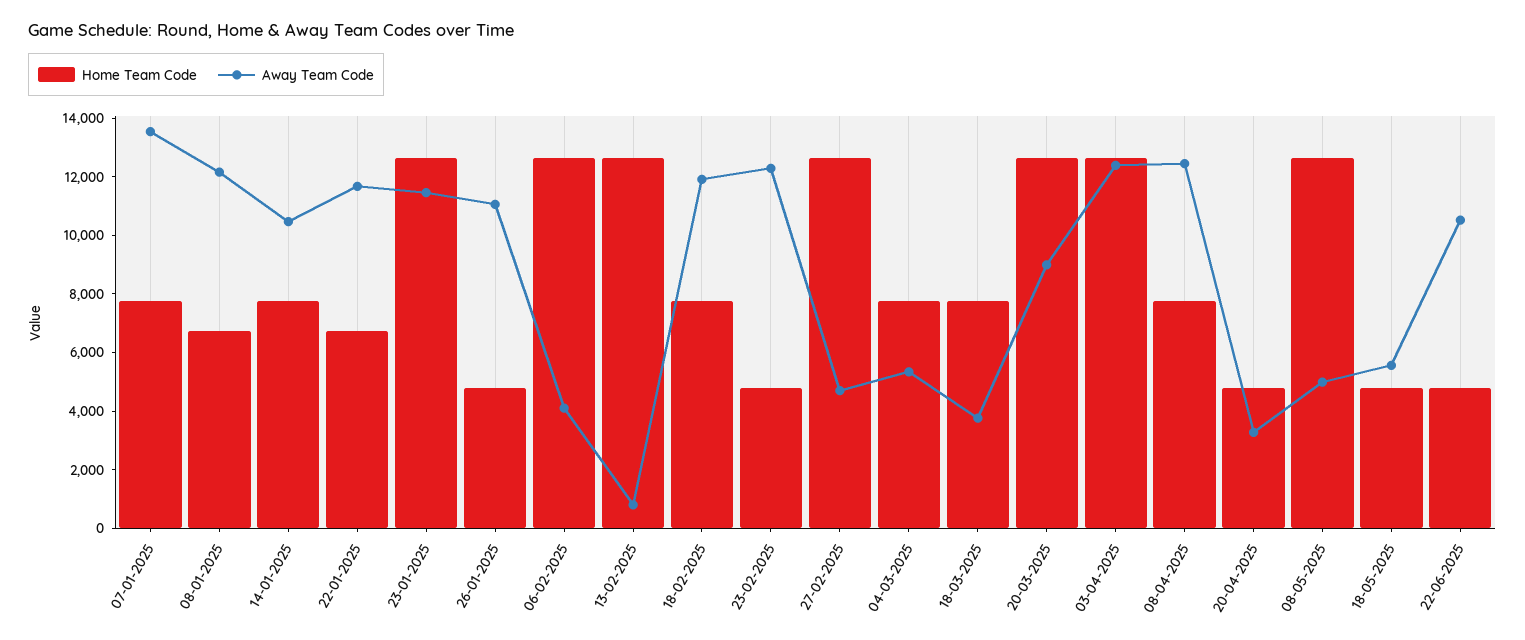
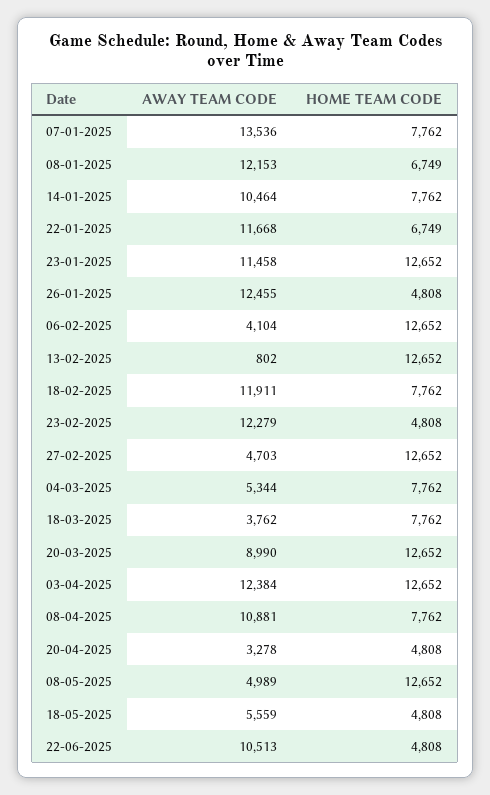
  {
    "Home Team Code": {
      "07-01-2025": 7762,
      "08-01-2025": 6749,
      "14-01-2025": 7762,
      "22-01-2025": 6749,
      "23-01-2025": 12652,
      "26-01-2025": 4808,
      "06-02-2025": 12652,
      "13-02-2025": 12652,
      "18-02-2025": 7762,
      "23-02-2025": 4808,
      "27-02-2025": 12652,
      "04-03-2025": 7762,
      "18-03-2025": 7762,
      "20-03-2025": 12652,
      "03-04-2025": 12652,
      "08-04-2025": 7762,
      "20-04-2025": 4808,
      "08-05-2025": 12652,
      "18-05-2025": 4808,
      "22-06-2025": 4808
    },
    "Away Team Code": {
      "07-01-2025": 13536,
      "08-01-2025": 12153,
      "14-01-2025": 10464,
      "22-01-2025": 11668,
      "23-01-2025": 11458,
-     "26-01-2025": 11000,
+     "26-01-2025": 12455,
      "06-02-2025": 4104,
      "13-02-2025": 802,
      "18-02-2025": 11911,
      "23-02-2025": 12279,
      "27-02-2025": 4703,
      "04-03-2025": 5344,
      "18-03-2025": 3762,
      "20-03-2025": 8990,
      "03-04-2025": 12384,
-     "08-04-2025": 12500,
+     "08-04-2025": 10881,
      "20-04-2025": 3278,
      "08-05-2025": 4989,
      "18-05-2025": 5559,
      "22-06-2025": 10513
    }
  }

